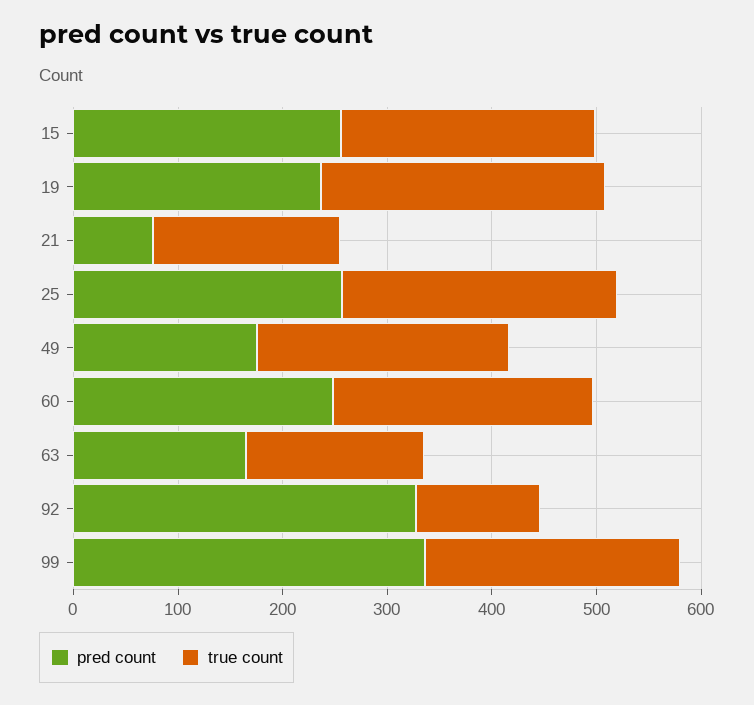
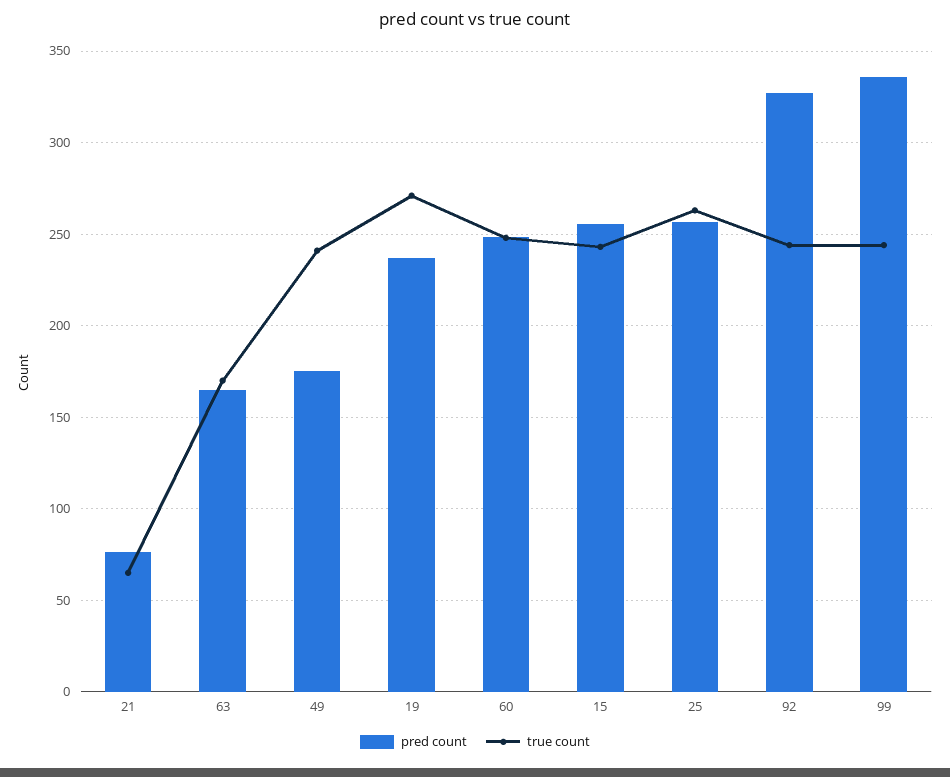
  {
    "pred count": {
      "15": 255,
      "19": 235,
      "21": 75,
      "25": 255,
      "49": 175,
      "60": 250,
      "63": 165,
      "92": 325,
      "99": 335
    },
    "true count": {
      "15": 245,
      "19": 270,
-     "21": 180,
+     "21": 65,
      "25": 265,
      "49": 240,
      "60": 250,
      "63": 170,
-     "92": 120,
+     "92": 245,
      "99": 245
    }
  }

